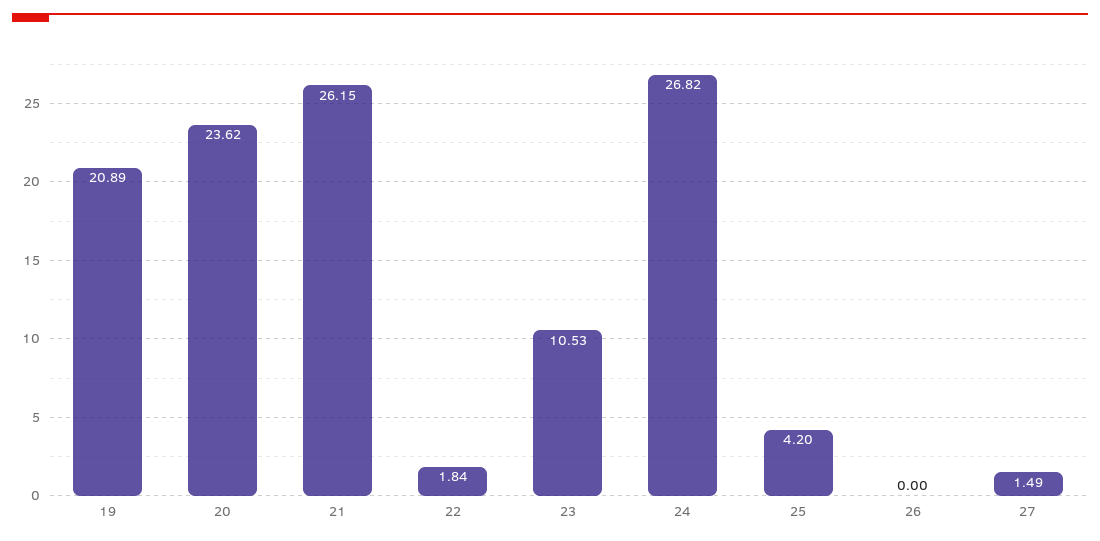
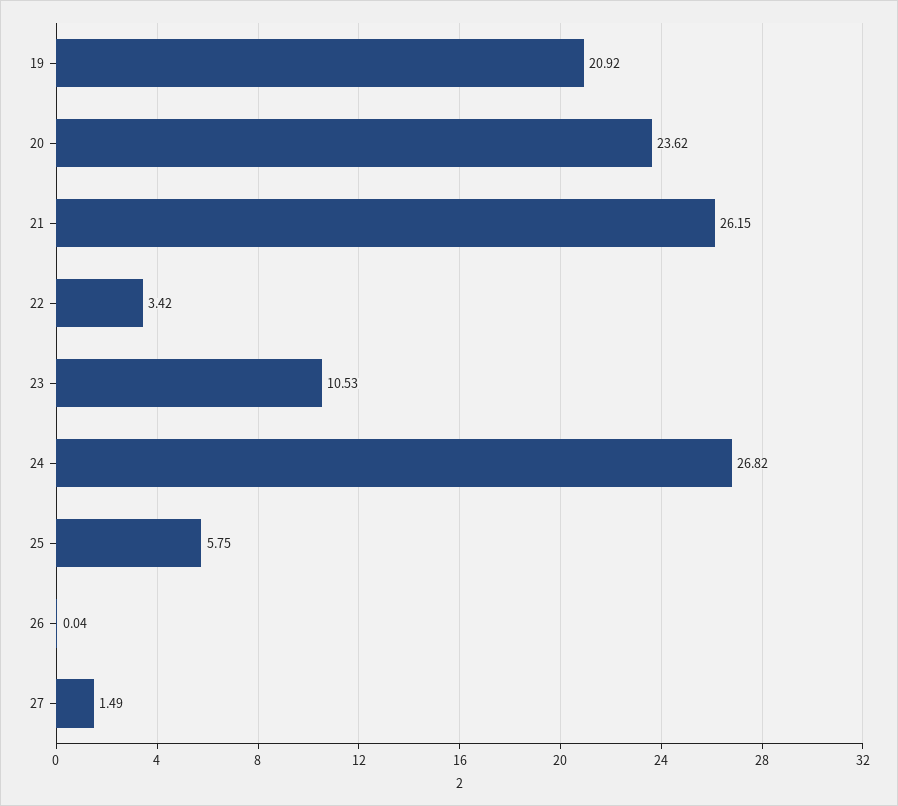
  {
-   "19": 20.89,
+   "19": 20.92,
    "20": 23.62,
    "21": 26.15,
-   "22": 1.84,
+   "22": 3.42,
    "23": 10.53,
    "24": 26.82,
-   "25": 4.2,
+   "25": 5.75,
-   "26": 0,
+   "26": 0.04,
    "27": 1.49
  }

